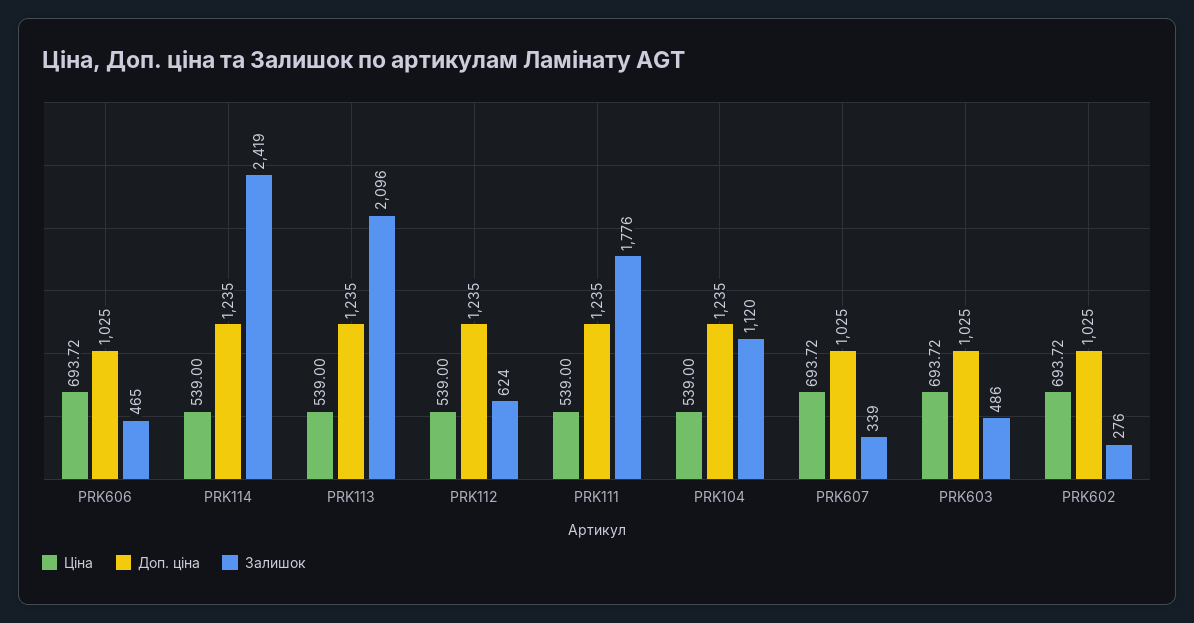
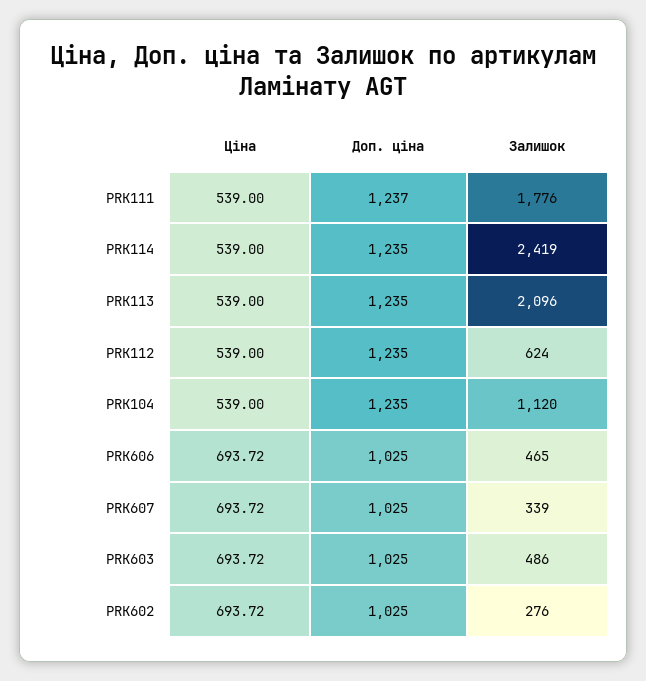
  {
    "Ціна": {
      "PRK606": 693.72,
      "PRK114": 539,
      "PRK113": 539,
      "PRK112": 539,
      "PRK111": 539,
      "PRK104": 539,
      "PRK607": 693.72,
      "PRK603": 693.72,
      "PRK602": 693.72
    },
    "Доп. ціна": {
      "PRK606": 1025,
      "PRK114": 1235,
      "PRK113": 1235,
      "PRK112": 1235,
-     "PRK111": 1235,
+     "PRK111": 1237,
      "PRK104": 1235,
      "PRK607": 1025,
      "PRK603": 1025,
      "PRK602": 1025
    },
    "Залишок": {
      "PRK606": 465,
      "PRK114": 2419,
      "PRK113": 2096,
      "PRK112": 624,
      "PRK111": 1776,
      "PRK104": 1120,
      "PRK607": 339,
      "PRK603": 486,
      "PRK602": 276
    }
  }

